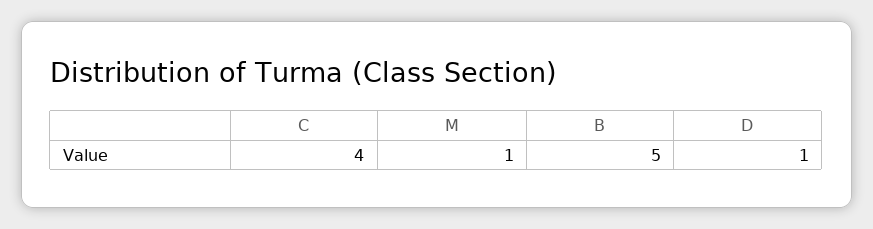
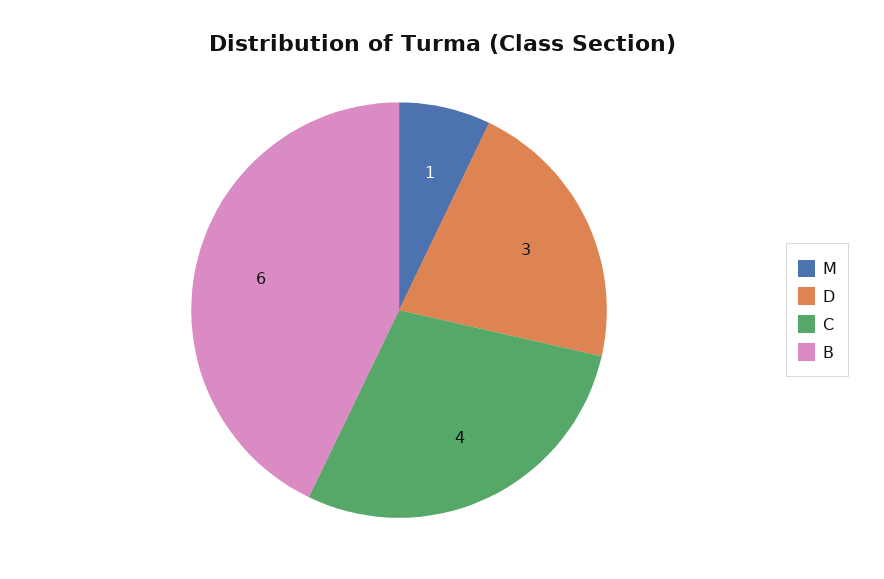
  {
    "C": 4,
    "M": 1,
-   "B": 5,
+   "B": 6,
-   "D": 1
+   "D": 3
  }

